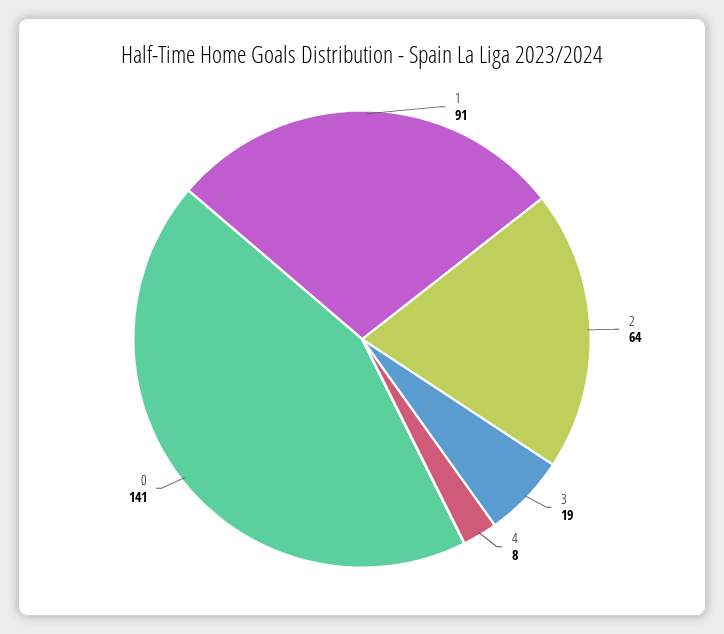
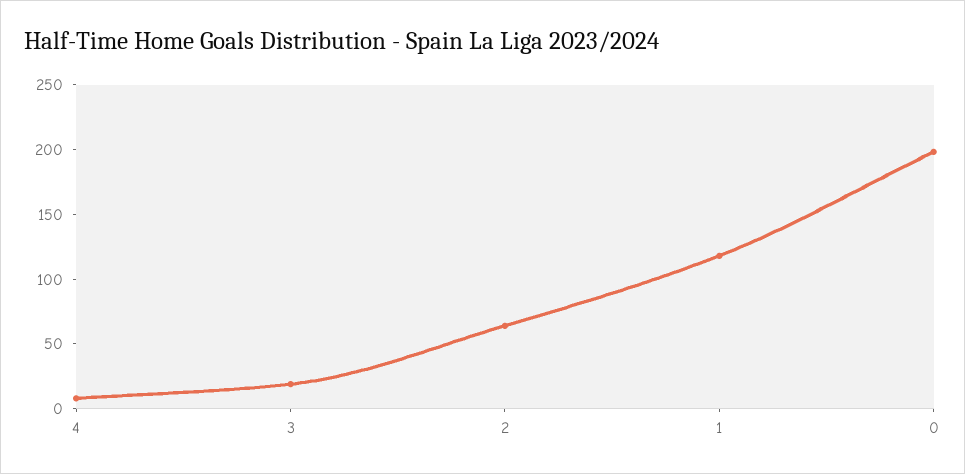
  {
-   "1": 91,
+   "1": 120,
    "2": 64,
    "3": 19,
    "4": 8,
-   "0": 141
+   "0": 200
  }

